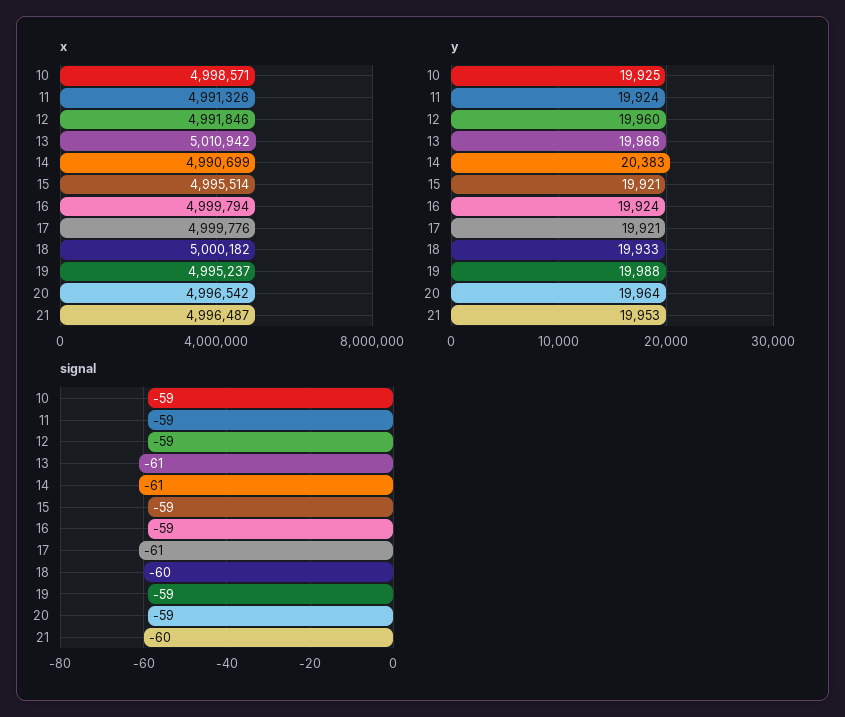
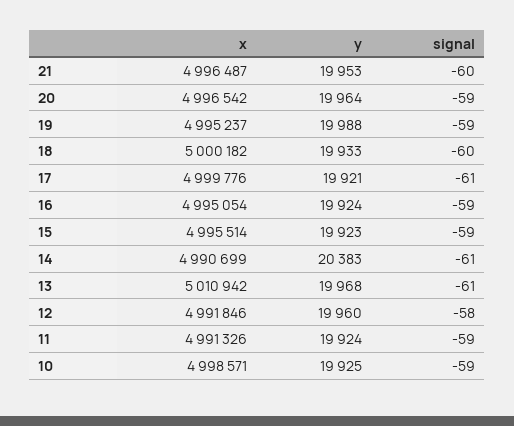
  {
    "x": {
      "10": 4998571,
      "11": 4991326,
      "12": 4991846,
      "13": 5010942,
      "14": 4990699,
      "15": 4995514,
-     "16": 4999794,
+     "16": 4995054,
      "17": 4999776,
      "18": 5000182,
      "19": 4995237,
      "20": 4996542,
      "21": 4996487
    },
    "y": {
      "10": 19925,
      "11": 19924,
      "12": 19960,
      "13": 19968,
      "14": 20383,
-     "15": 19921,
+     "15": 19923,
      "16": 19924,
      "17": 19921,
      "18": 19933,
      "19": 19988,
      "20": 19964,
      "21": 19953
    },
    "signal": {
      "10": -59,
      "11": -59,
-     "12": -59,
+     "12": -58,
      "13": -61,
      "14": -61,
      "15": -59,
      "16": -59,
      "17": -61,
      "18": -60,
      "19": -59,
      "20": -59,
      "21": -60
    }
  }

